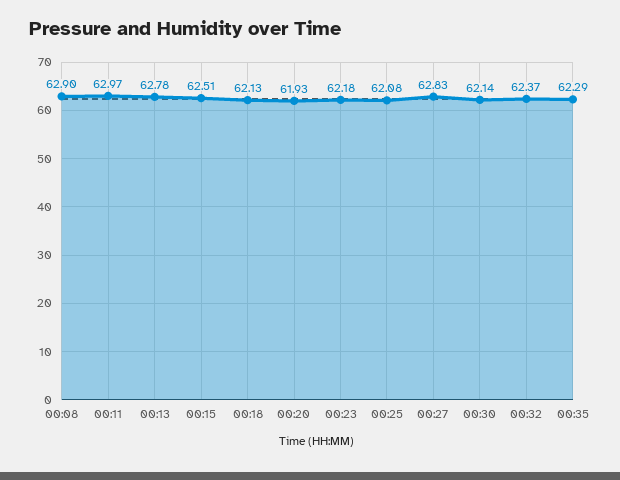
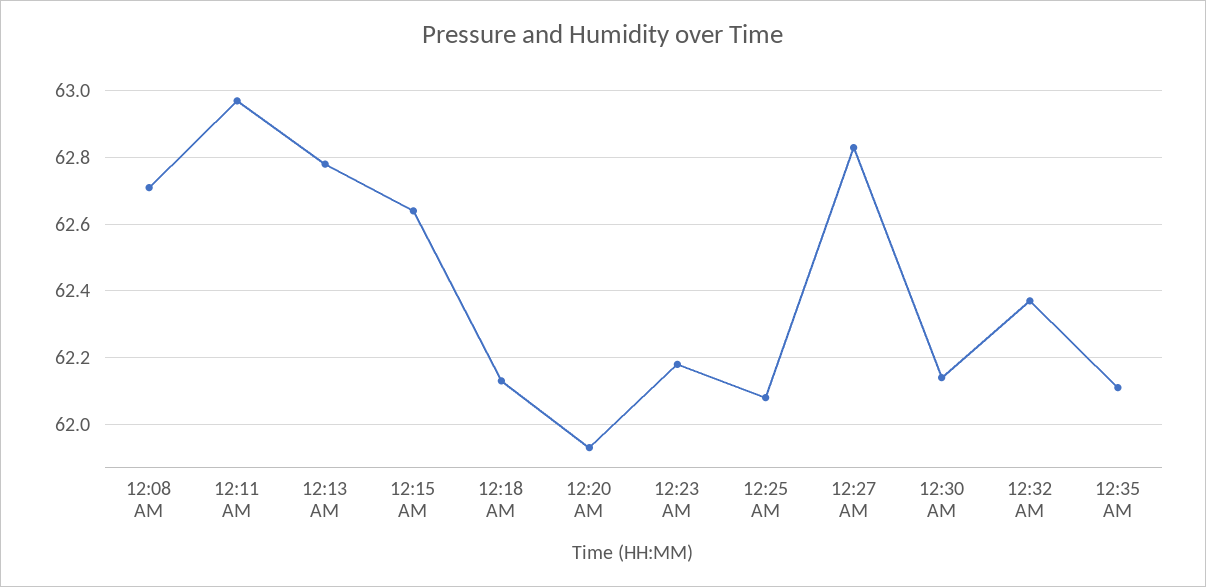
  {
-   "00:08": 62.9,
+   "00:08": 62.7,
    "00:11": 62.97,
    "00:13": 62.78,
-   "00:15": 62.51,
+   "00:15": 62.65,
    "00:18": 62.13,
    "00:20": 61.93,
    "00:23": 62.18,
    "00:25": 62.08,
    "00:27": 62.83,
    "00:30": 62.14,
    "00:32": 62.37,
-   "00:35": 62.29
+   "00:35": 62.1
  }

